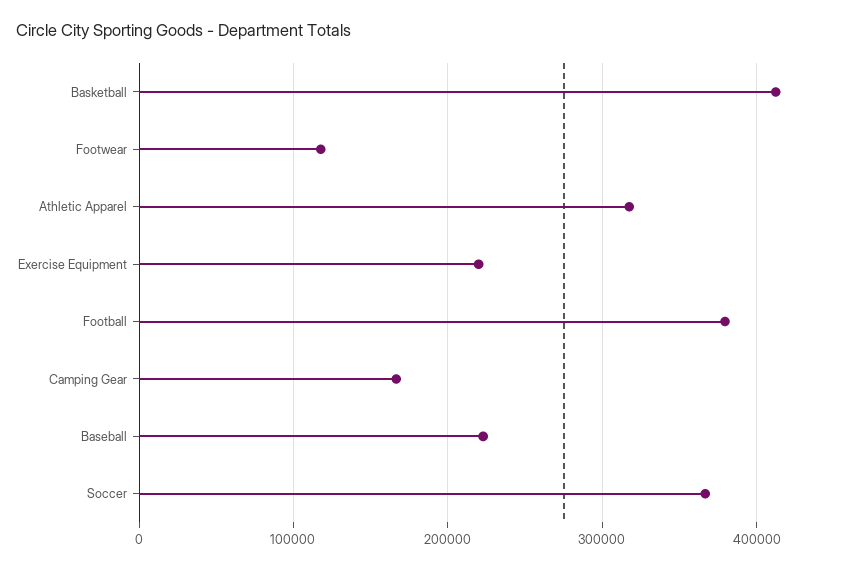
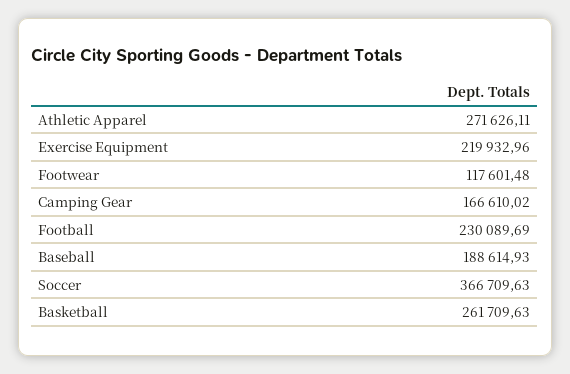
  {
-   "Basketball": 410000,
+   "Basketball": 261709.63,
    "Footwear": 117601.48,
-   "Athletic Apparel": 320000,
+   "Athletic Apparel": 271626.11,
    "Exercise Equipment": 219932.96,
-   "Football": 380000,
+   "Football": 230089.69,
    "Camping Gear": 166610.02,
-   "Baseball": 220000,
+   "Baseball": 188614.93,
    "Soccer": 366709.63
  }

